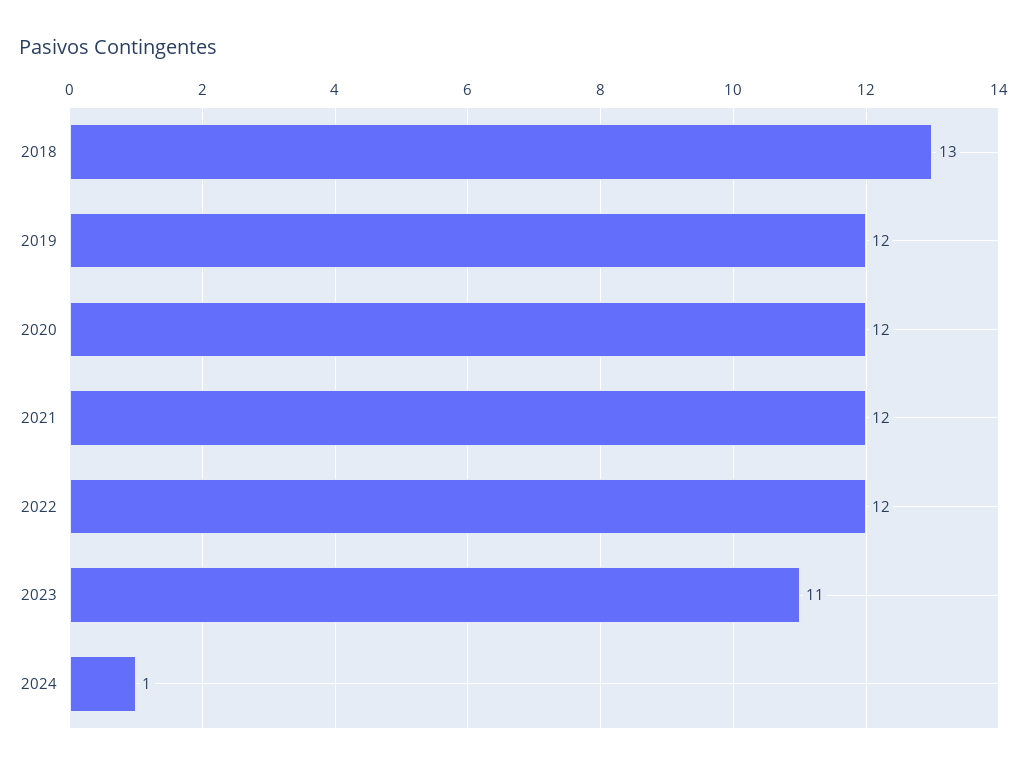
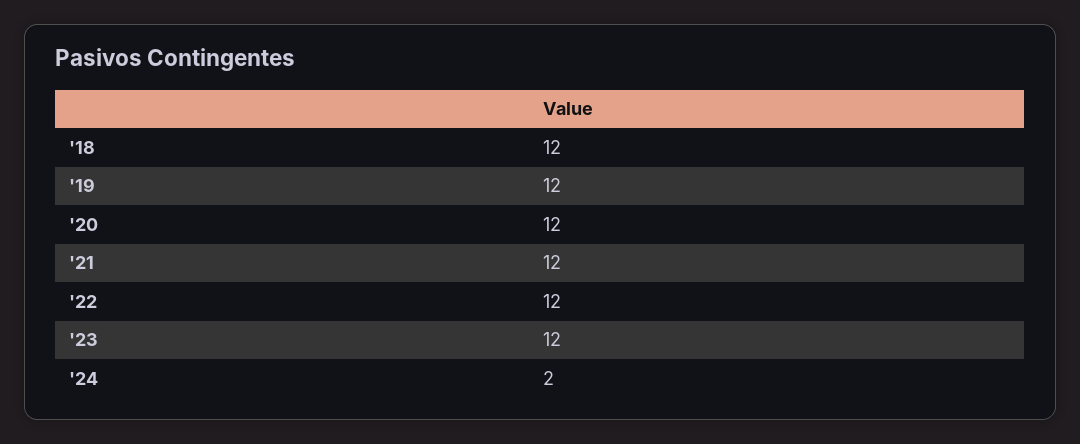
  {
-   "2018": 13,
+   "2018": 12,
    "2019": 12,
    "2020": 12,
    "2021": 12,
    "2022": 12,
-   "2023": 11,
+   "2023": 12,
-   "2024": 1
+   "2024": 2
  }

